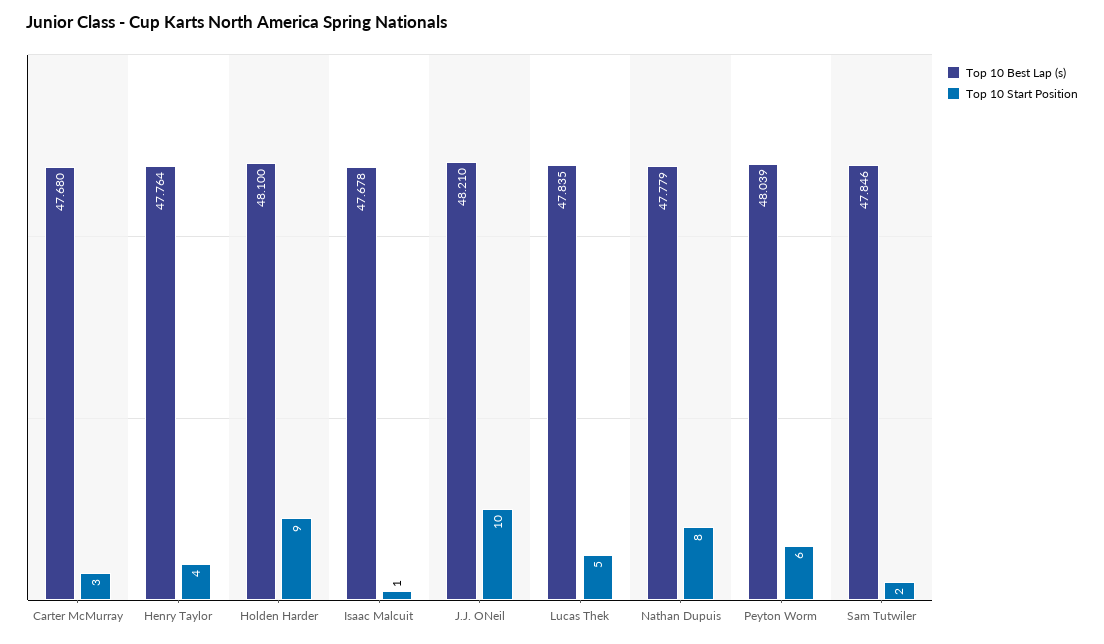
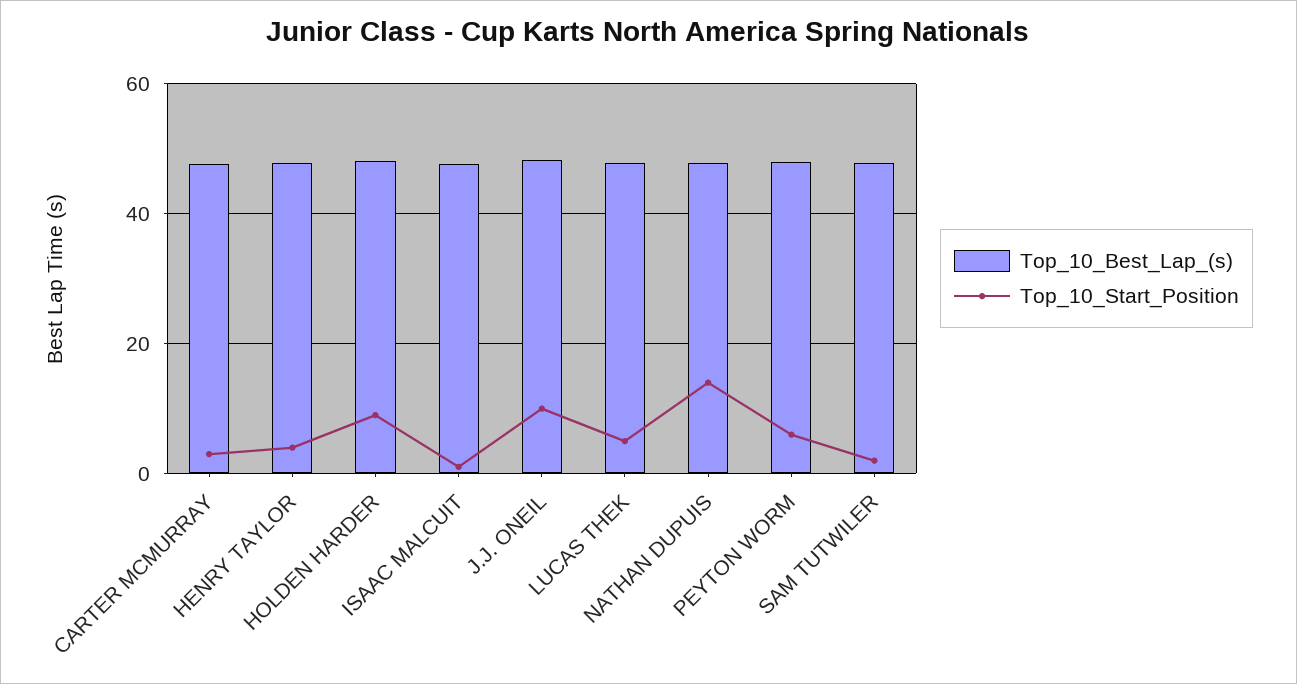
  {
    "Top 10 Best Lap (s)": {
      "Carter McMurray": 47.68,
      "Henry Taylor": 47.764,
      "Holden Harder": 48.1,
      "Isaac Malcuit": 47.678,
      "J.J. ONeil": 48.21,
      "Lucas Thek": 47.835,
      "Nathan Dupuis": 47.779,
      "Peyton Worm": 48.039,
      "Sam Tutwiler": 47.846
    },
    "Top 10 Start Position": {
      "Carter McMurray": 3,
      "Henry Taylor": 4,
      "Holden Harder": 9,
      "Isaac Malcuit": 1,
      "J.J. ONeil": 10,
      "Lucas Thek": 5,
-     "Nathan Dupuis": 8,
+     "Nathan Dupuis": 14,
      "Peyton Worm": 6,
      "Sam Tutwiler": 2
    }
  }

